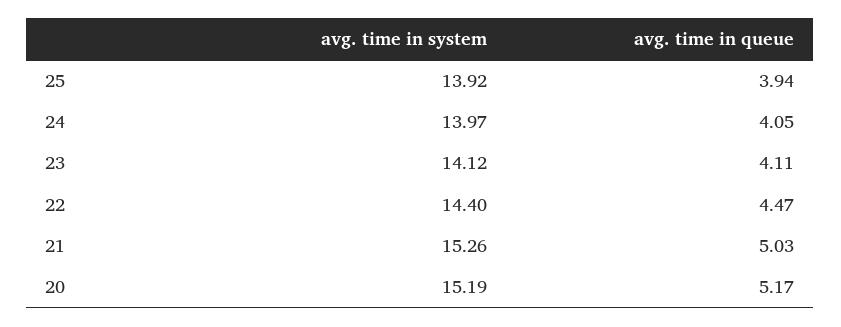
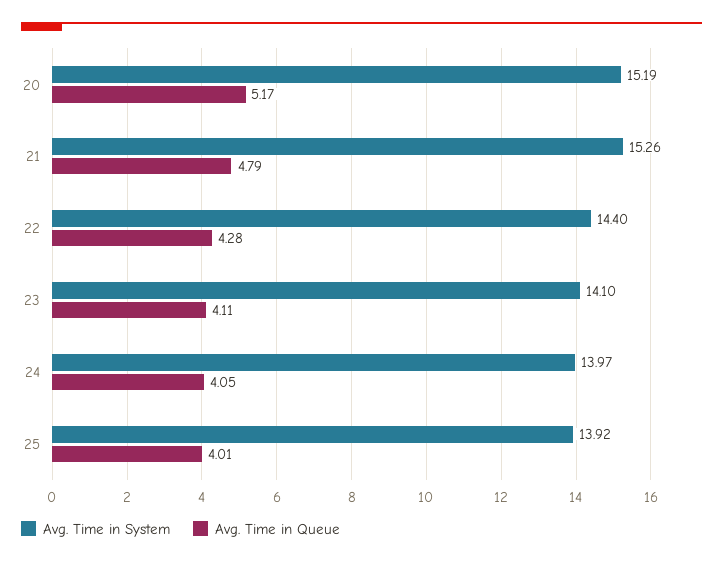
  {
    "avg. time in system": {
      "25": 13.92,
      "24": 13.97,
-     "23": 14.12,
+     "23": 14.1,
      "22": 14.4,
      "21": 15.26,
      "20": 15.19
    },
    "avg. time in queue": {
-     "25": 3.94,
+     "25": 4.01,
      "24": 4.05,
      "23": 4.11,
-     "22": 4.47,
+     "22": 4.28,
-     "21": 5.03,
+     "21": 4.79,
      "20": 5.17
    }
  }

